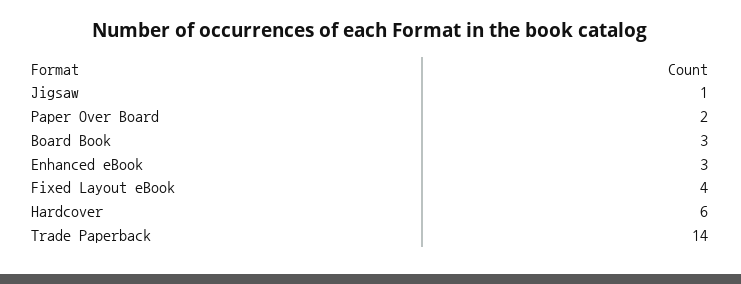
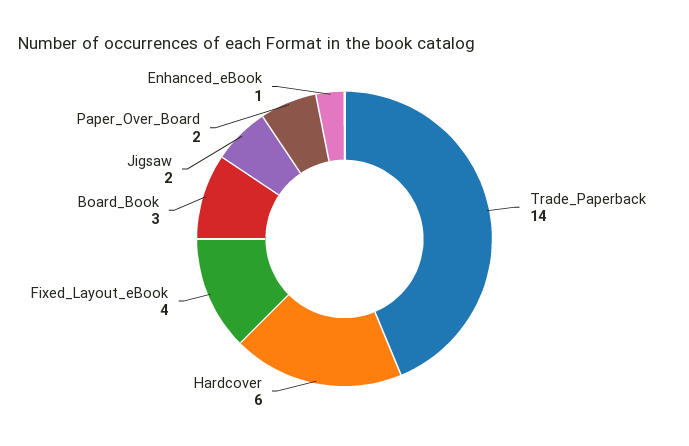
  {
-   "Jigsaw": 1,
+   "Jigsaw": 2,
    "Paper Over Board": 2,
    "Board Book": 3,
-   "Enhanced eBook": 3,
+   "Enhanced eBook": 1,
    "Fixed Layout eBook": 4,
    "Hardcover": 6,
    "Trade Paperback": 14
  }

